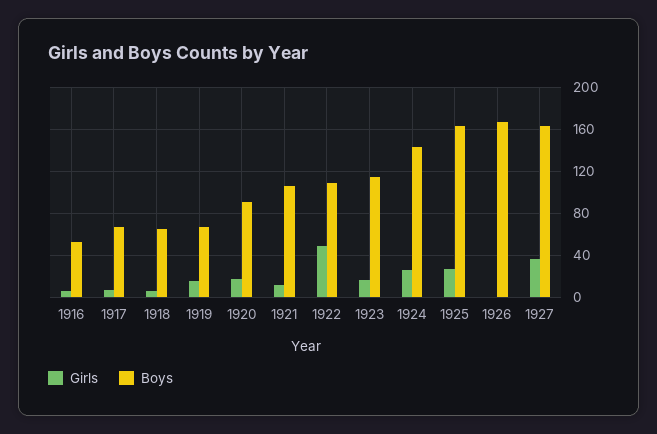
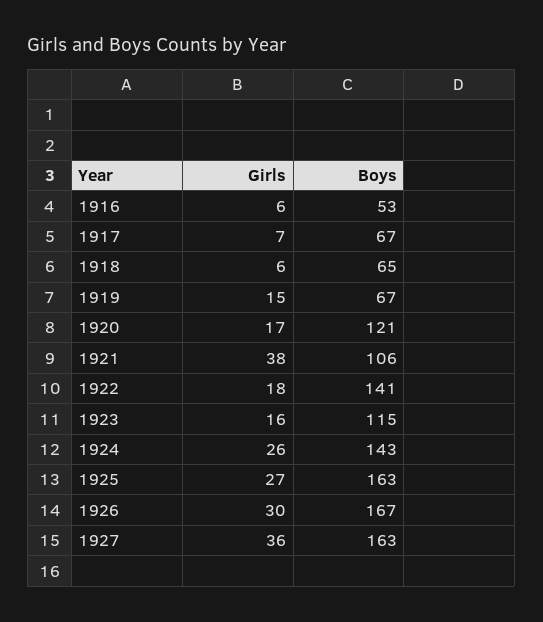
  {
    "Girls": {
      "1916": 6,
      "1917": 7,
      "1918": 6,
      "1919": 15,
      "1920": 17,
-     "1921": 10,
+     "1921": 38,
-     "1922": 50,
+     "1922": 18,
      "1923": 16,
      "1924": 26,
      "1925": 27,
-     "1926": 0,
+     "1926": 30,
      "1927": 36
    },
    "Boys": {
      "1916": 53,
      "1917": 67,
      "1918": 65,
      "1919": 67,
-     "1920": 90,
+     "1920": 121,
      "1921": 106,
-     "1922": 110,
+     "1922": 141,
      "1923": 115,
      "1924": 143,
      "1925": 163,
      "1926": 167,
      "1927": 163
    }
  }

